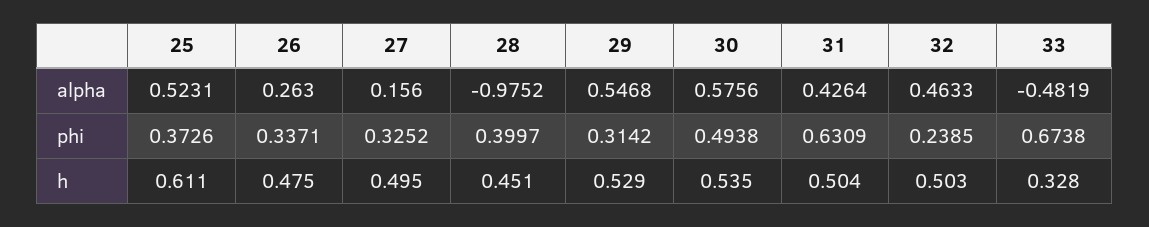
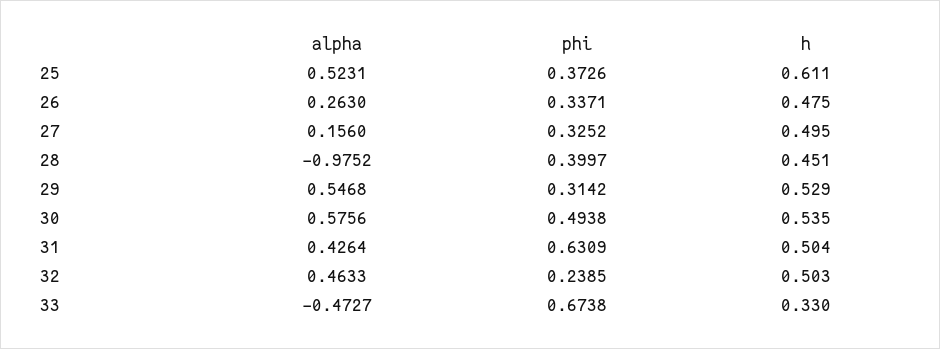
  {
    "25": {
      "alpha": 0.5231,
      "phi": 0.3726,
      "h": 0.611
    },
    "26": {
      "alpha": 0.263,
      "phi": 0.3371,
      "h": 0.475
    },
    "27": {
      "alpha": 0.156,
      "phi": 0.3252,
      "h": 0.495
    },
    "28": {
      "alpha": -0.9752,
      "phi": 0.3997,
      "h": 0.451
    },
    "29": {
      "alpha": 0.5468,
      "phi": 0.3142,
      "h": 0.529
    },
    "30": {
      "alpha": 0.5756,
      "phi": 0.4938,
      "h": 0.535
    },
    "31": {
      "alpha": 0.4264,
      "phi": 0.6309,
      "h": 0.504
    },
    "32": {
      "alpha": 0.4633,
      "phi": 0.2385,
      "h": 0.503
    },
    "33": {
-     "alpha": -0.4819,
+     "alpha": -0.4727,
      "phi": 0.6738,
-     "h": 0.328
+     "h": 0.33
    }
  }

